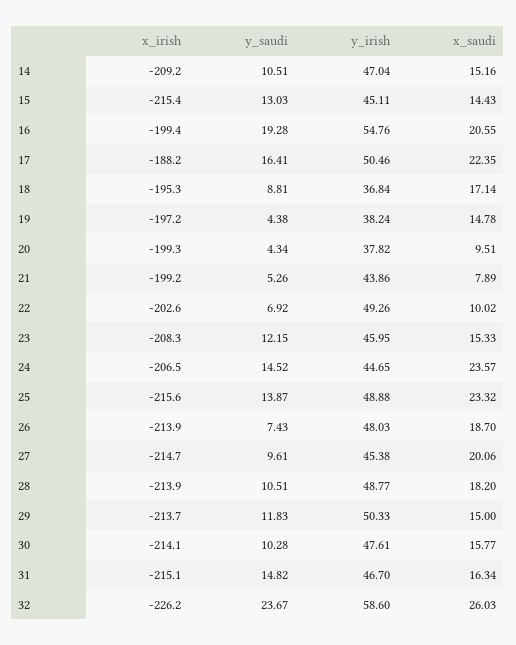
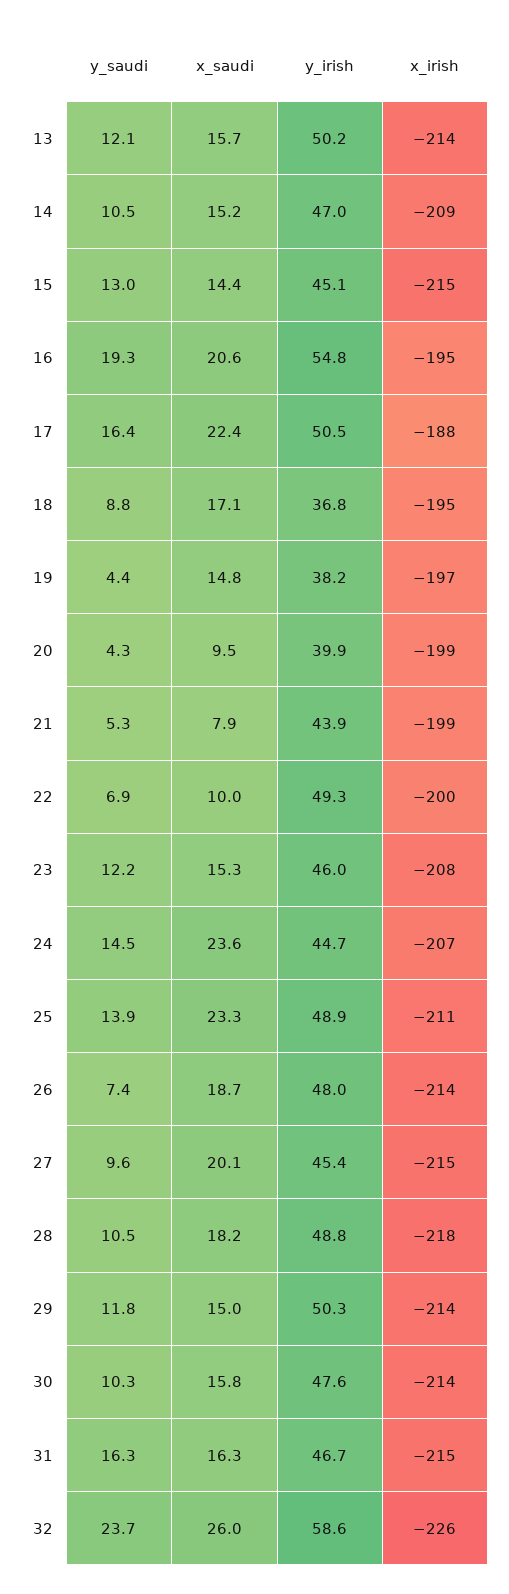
  {
    "x_irish": {
      "14": -209.2,
      "15": -215.4,
-     "16": -199.4,
+     "16": -195,
      "17": -188.2,
      "18": -195.3,
      "19": -197.2,
      "20": -199.3,
      "21": -199.2,
-     "22": -202.6,
+     "22": -200,
      "23": -208.3,
      "24": -206.5,
-     "25": -215.6,
+     "25": -211,
      "26": -213.9,
      "27": -214.7,
-     "28": -213.9,
+     "28": -218,
      "29": -213.7,
      "30": -214.1,
      "31": -215.1,
-     "32": -226.2
+     "32": -226.2,
+     "13": -214
    },
    "y_saudi": {
      "14": 10.51,
      "15": 13.03,
      "16": 19.28,
      "17": 16.41,
      "18": 8.81,
      "19": 4.38,
      "20": 4.34,
      "21": 5.26,
      "22": 6.92,
      "23": 12.15,
      "24": 14.52,
      "25": 13.87,
      "26": 7.43,
      "27": 9.61,
      "28": 10.51,
      "29": 11.83,
      "30": 10.28,
-     "31": 14.82,
+     "31": 16.3,
-     "32": 23.67
+     "32": 23.67,
+     "13": 12.1
    },
    "y_irish": {
      "14": 47.04,
      "15": 45.11,
      "16": 54.76,
      "17": 50.46,
      "18": 36.84,
      "19": 38.24,
-     "20": 37.82,
+     "20": 39.9,
      "21": 43.86,
      "22": 49.26,
      "23": 45.95,
      "24": 44.65,
      "25": 48.88,
      "26": 48.03,
      "27": 45.38,
      "28": 48.77,
      "29": 50.33,
      "30": 47.61,
      "31": 46.7,
-     "32": 58.6
+     "32": 58.6,
+     "13": 50.2
    },
    "x_saudi": {
      "14": 15.16,
      "15": 14.43,
      "16": 20.55,
      "17": 22.35,
      "18": 17.14,
      "19": 14.78,
      "20": 9.51,
      "21": 7.89,
      "22": 10.02,
      "23": 15.33,
      "24": 23.57,
      "25": 23.32,
      "26": 18.7,
      "27": 20.06,
      "28": 18.2,
      "29": 15,
      "30": 15.77,
      "31": 16.34,
-     "32": 26.03
+     "32": 26.03,
+     "13": 15.7
    }
  }

